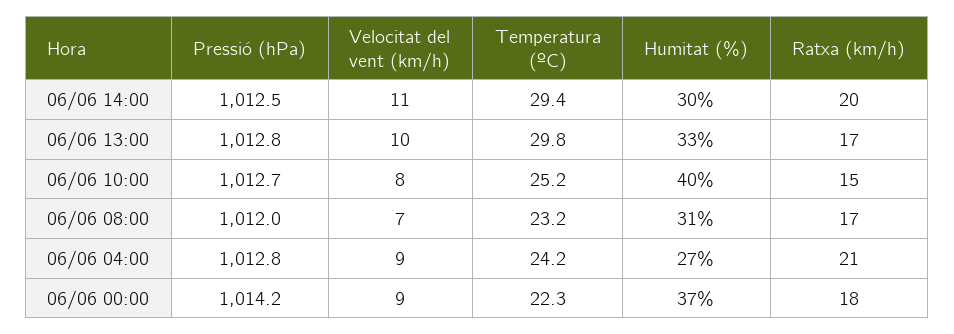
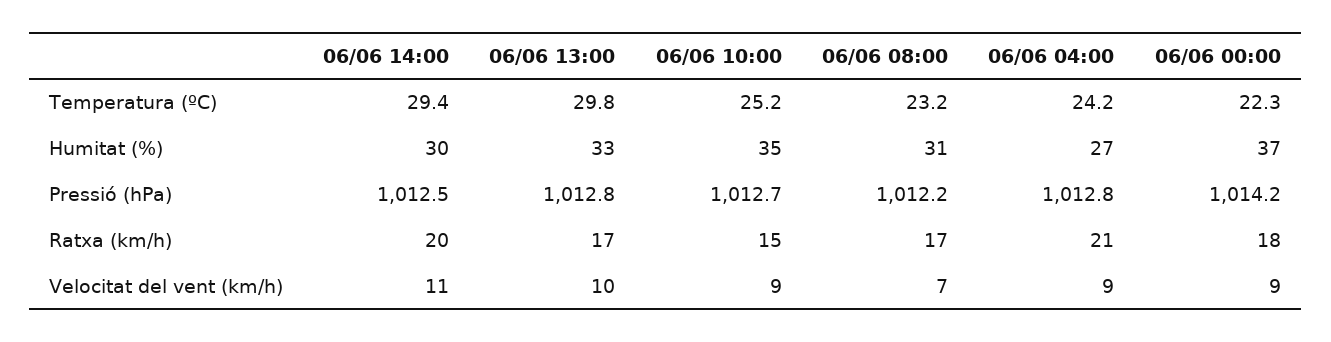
  {
    "Pressió (hPa)": {
      "06/06 14:00": 1012.5,
      "06/06 13:00": 1012.8,
      "06/06 10:00": 1012.7,
-     "06/06 08:00": 1012,
+     "06/06 08:00": 1012.2,
      "06/06 04:00": 1012.8,
      "06/06 00:00": 1014.2
    },
    "Velocitat del vent (km/h)": {
      "06/06 14:00": 11,
      "06/06 13:00": 10,
-     "06/06 10:00": 8,
+     "06/06 10:00": 9,
      "06/06 08:00": 7,
      "06/06 04:00": 9,
      "06/06 00:00": 9
    },
    "Temperatura (ºC)": {
      "06/06 14:00": 29.4,
      "06/06 13:00": 29.8,
      "06/06 10:00": 25.2,
      "06/06 08:00": 23.2,
      "06/06 04:00": 24.2,
      "06/06 00:00": 22.3
    },
    "Humitat (%)": {
      "06/06 14:00": 30,
      "06/06 13:00": 33,
-     "06/06 10:00": 40,
+     "06/06 10:00": 35,
      "06/06 08:00": 31,
      "06/06 04:00": 27,
      "06/06 00:00": 37
    },
    "Ratxa (km/h)": {
      "06/06 14:00": 20,
      "06/06 13:00": 17,
      "06/06 10:00": 15,
      "06/06 08:00": 17,
      "06/06 04:00": 21,
      "06/06 00:00": 18
    }
  }

